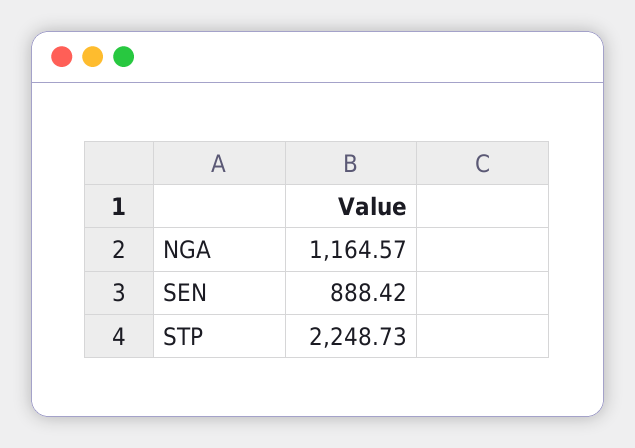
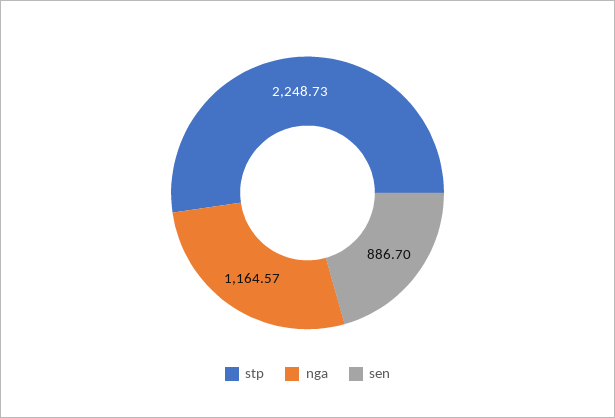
  {
    "NGA": 1164.57,
-   "SEN": 888.42,
+   "SEN": 886.7,
    "STP": 2248.73
  }

